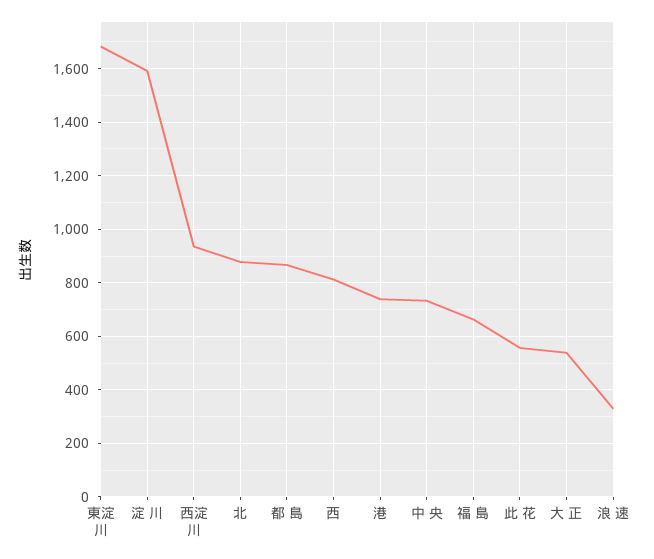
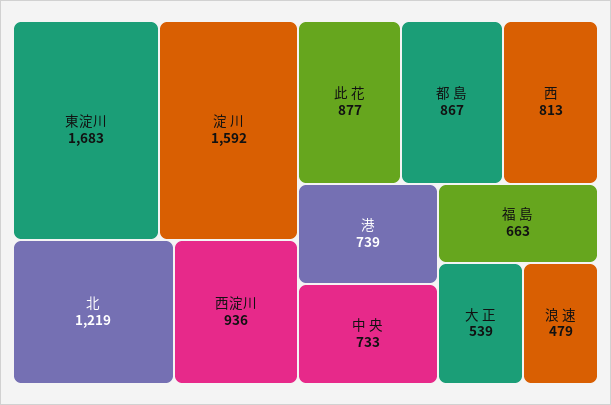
  {
    "東淀川": 1683,
    "淀 川": 1592,
    "西淀川": 936,
-   "北": 875,
+   "北": 1219,
    "都 島": 867,
    "西": 813,
    "港": 739,
    "中 央": 733,
    "福 島": 663,
-   "此 花": 550,
+   "此 花": 877,
    "大 正": 539,
-   "浪 速": 325
+   "浪 速": 479
  }

